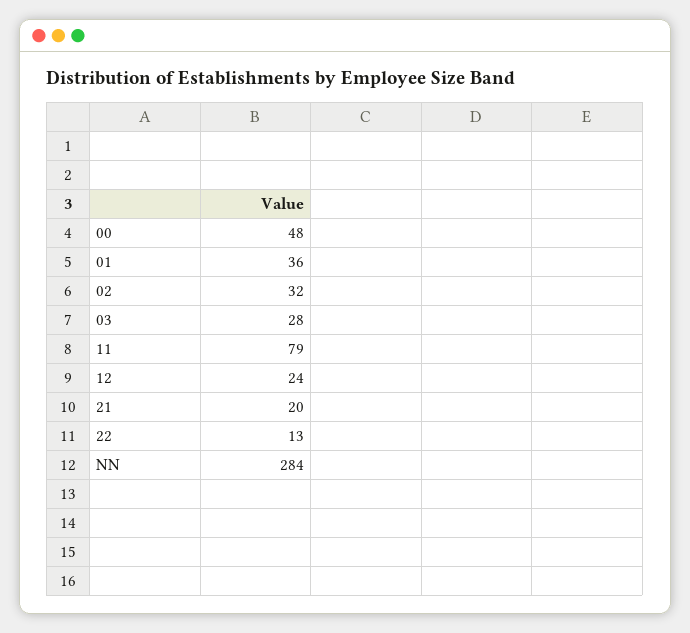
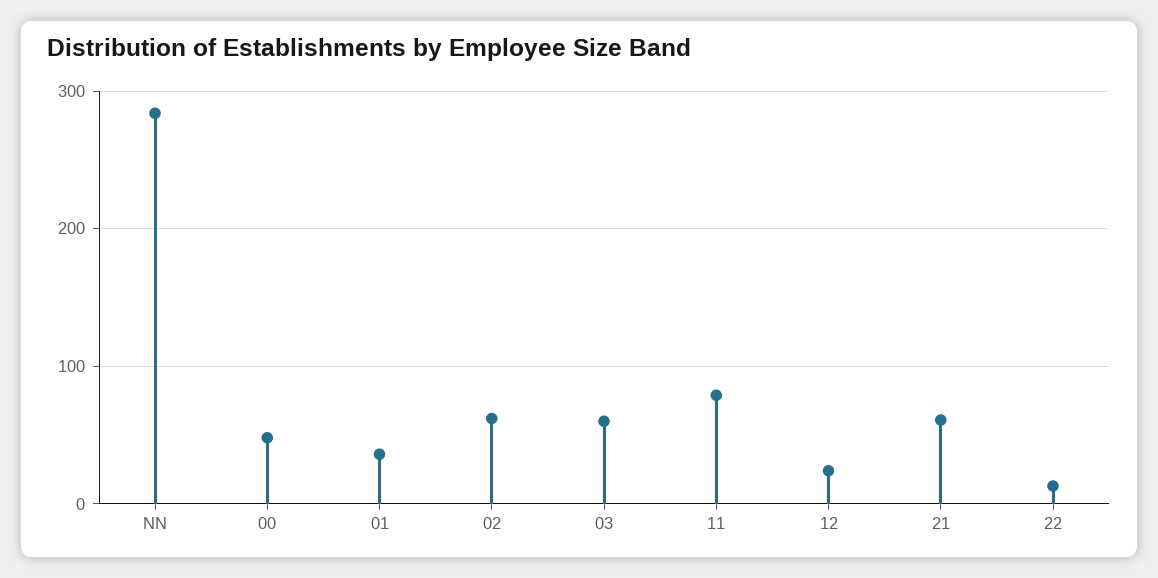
  {
    "00": 48,
    "01": 36,
-   "02": 32,
+   "02": 60,
-   "03": 28,
+   "03": 60,
    "11": 79,
    "12": 24,
-   "21": 20,
+   "21": 60,
    "22": 13,
    "NN": 284
  }

